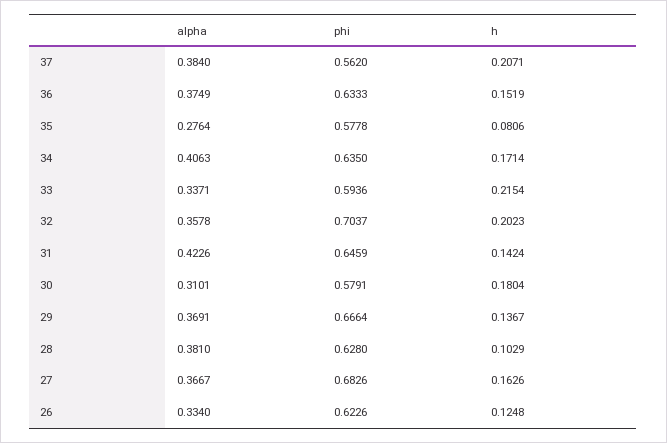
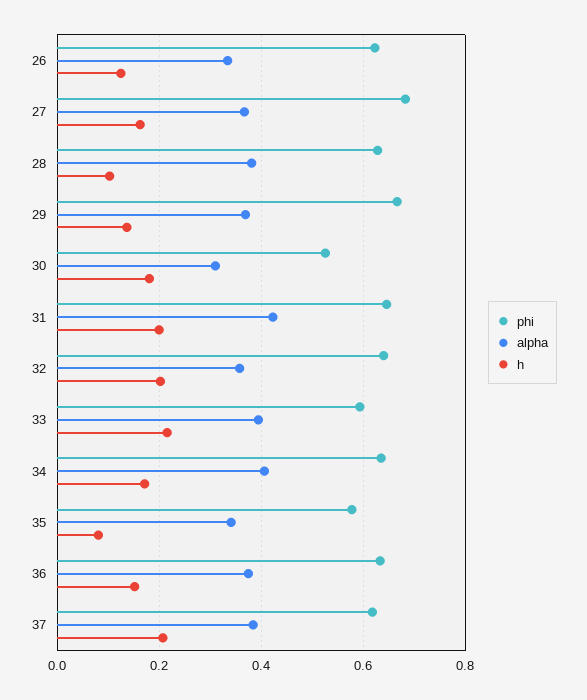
  {
    "alpha": {
      "37": 0.384,
      "36": 0.3749,
-     "35": 0.2764,
+     "35": 0.34,
      "34": 0.4063,
-     "33": 0.3371,
+     "33": 0.4,
      "32": 0.3578,
      "31": 0.4226,
      "30": 0.3101,
      "29": 0.3691,
      "28": 0.381,
      "27": 0.3667,
      "26": 0.334
    },
    "phi": {
-     "37": 0.562,
+     "37": 0.62,
      "36": 0.6333,
      "35": 0.5778,
      "34": 0.635,
      "33": 0.5936,
-     "32": 0.7037,
+     "32": 0.64,
      "31": 0.6459,
-     "30": 0.5791,
+     "30": 0.52,
      "29": 0.6664,
      "28": 0.628,
      "27": 0.6826,
      "26": 0.6226
    },
    "h": {
      "37": 0.2071,
      "36": 0.1519,
      "35": 0.0806,
      "34": 0.1714,
      "33": 0.2154,
      "32": 0.2023,
-     "31": 0.1424,
+     "31": 0.2,
      "30": 0.1804,
      "29": 0.1367,
      "28": 0.1029,
      "27": 0.1626,
      "26": 0.1248
    }
  }

